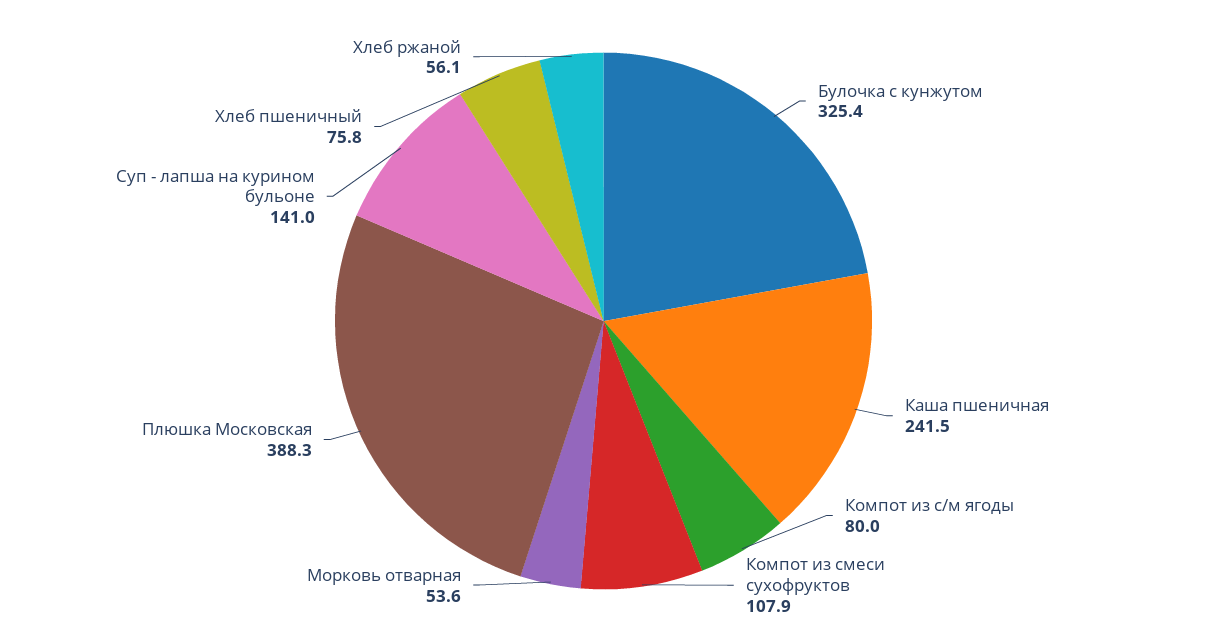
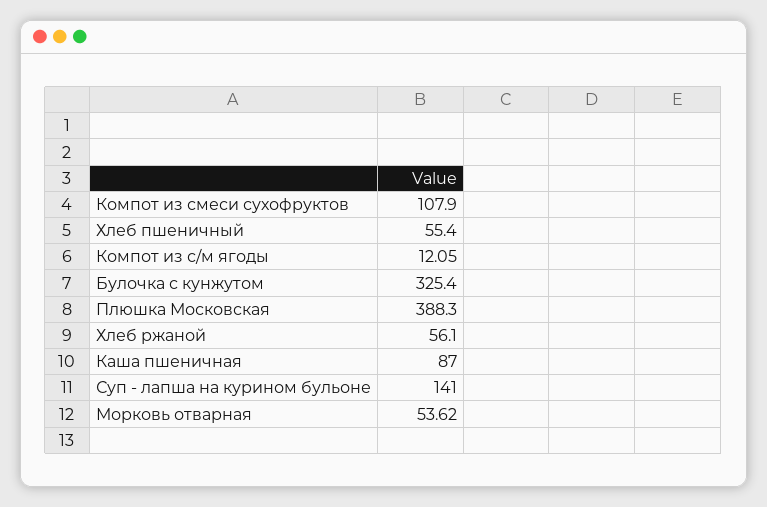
  {
    "Булочка с кунжутом": 325.4,
-   "Каша пшеничная": 241.5,
+   "Каша пшеничная": 87,
-   "Компот из с/м ягоды": 80,
+   "Компот из с/м ягоды": 12.05,
    "Компот из смеси сухофруктов": 107.9,
    "Морковь отварная": 53.62,
    "Плюшка Московская": 388.3,
    "Суп - лапша на курином бульоне": 141,
-   "Хлеб пшеничный": 75.8,
+   "Хлеб пшеничный": 55.4,
    "Хлеб ржаной": 56.1
  }

